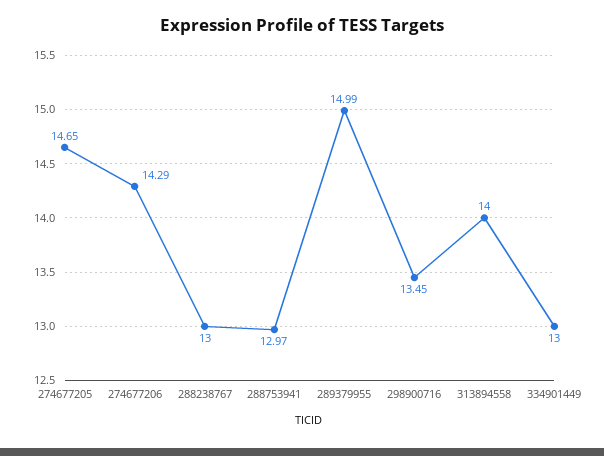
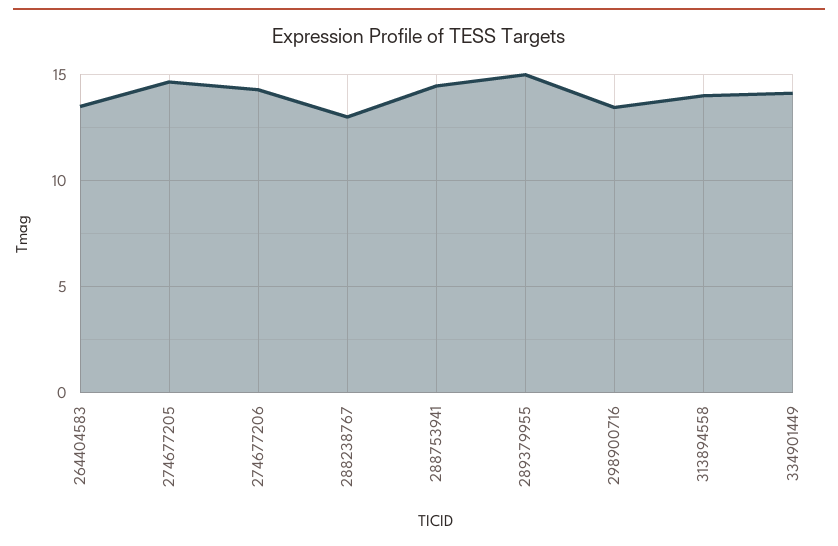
  {
    "274677205": 14.65,
    "274677206": 14.29,
    "288238767": 13,
-   "288753941": 12.97,
+   "288753941": 14.5,
    "289379955": 14.99,
    "298900716": 13.45,
    "313894558": 14,
-   "334901449": 13
+   "334901449": 14,
+   "264404583": 13.5
  }

